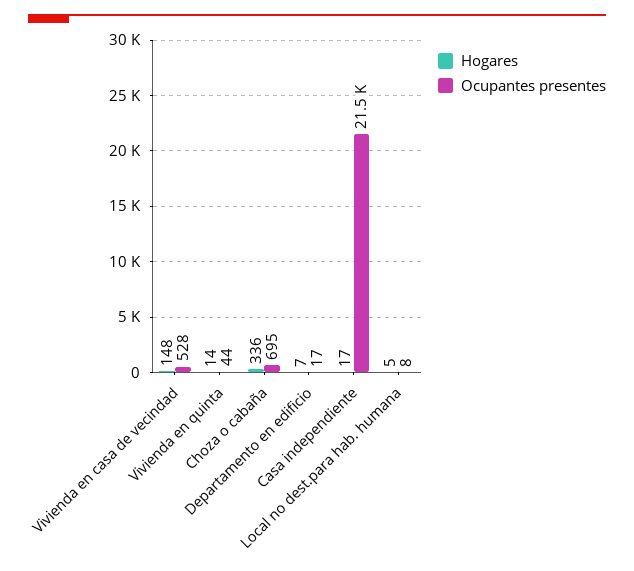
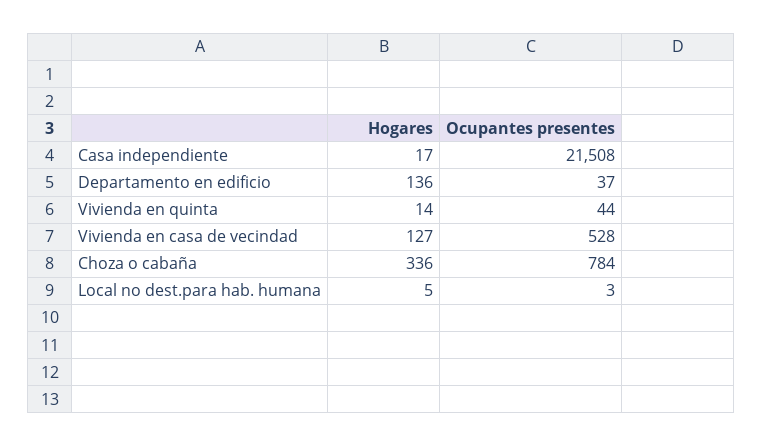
  {
    "Hogares": {
-     "Vivienda en casa de vecindad": 148,
+     "Vivienda en casa de vecindad": 127,
      "Vivienda en quinta": 14,
      "Choza o cabaña": 336,
-     "Departamento en edificio": 7,
+     "Departamento en edificio": 136,
      "Casa independiente": 17,
      "Local no dest.para hab. humana": 5
    },
    "Ocupantes presentes": {
      "Vivienda en casa de vecindad": 528,
      "Vivienda en quinta": 44,
-     "Choza o cabaña": 695,
+     "Choza o cabaña": 784,
-     "Departamento en edificio": 17,
+     "Departamento en edificio": 37,
      "Casa independiente": 21508,
-     "Local no dest.para hab. humana": 8
+     "Local no dest.para hab. humana": 3
    }
  }

